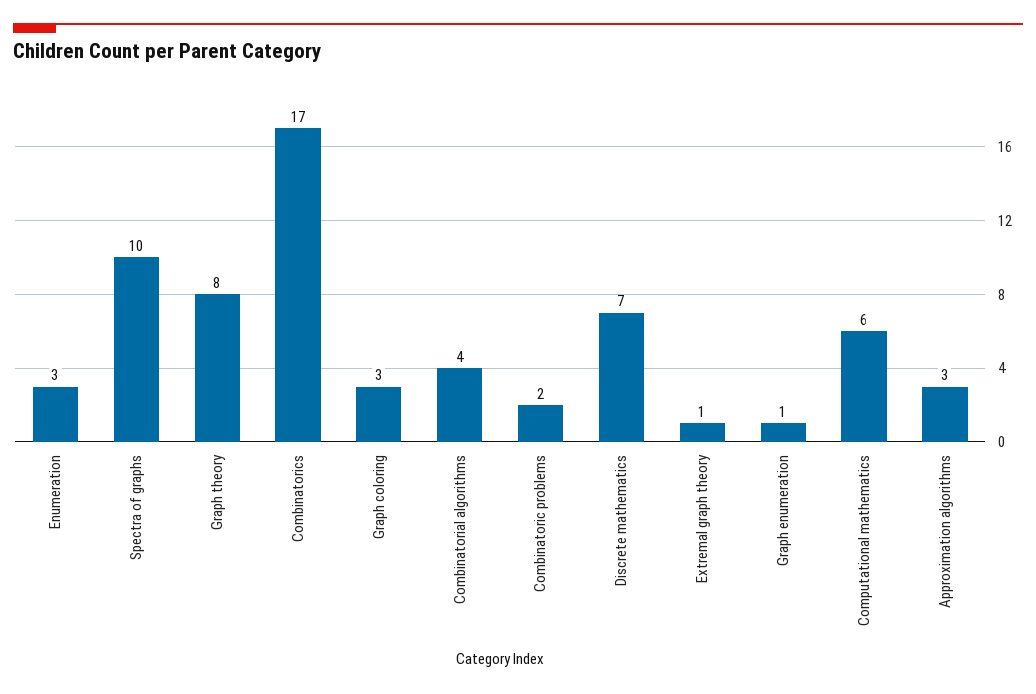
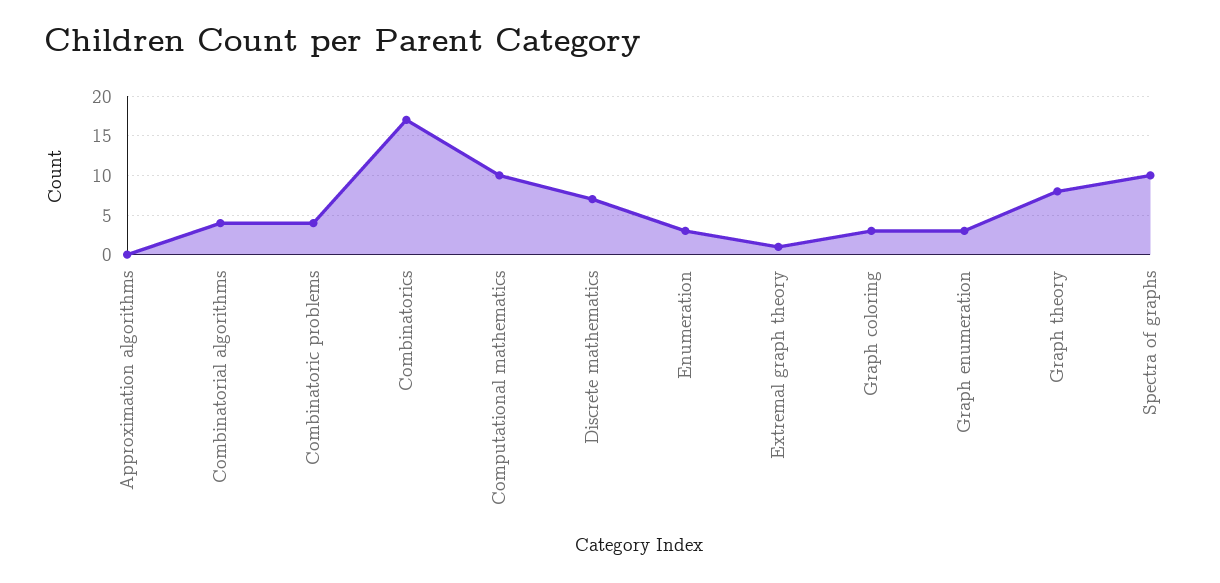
  {
    "Enumeration": 3,
    "Spectra of graphs": 10,
    "Graph theory": 8,
    "Combinatorics": 17,
    "Graph coloring": 3,
    "Combinatorial algorithms": 4,
-   "Combinatoric problems": 2,
+   "Combinatoric problems": 4,
    "Discrete mathematics": 7,
    "Extremal graph theory": 1,
-   "Graph enumeration": 1,
+   "Graph enumeration": 3,
-   "Computational mathematics": 6,
+   "Computational mathematics": 10,
-   "Approximation algorithms": 3
+   "Approximation algorithms": 0
  }

